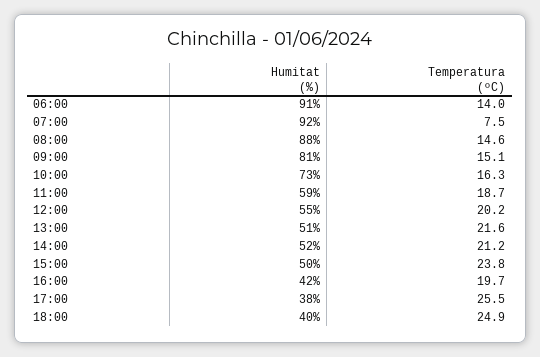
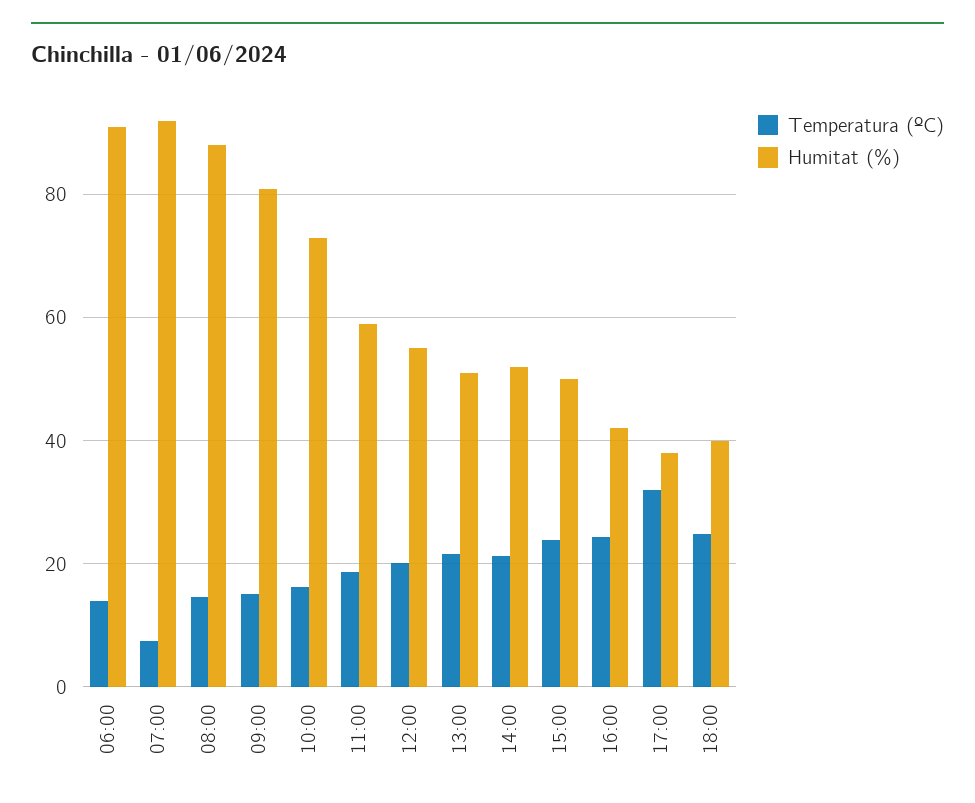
  {
    "Humitat (%)": {
      "06:00": 91,
      "07:00": 92,
      "08:00": 88,
      "09:00": 81,
      "10:00": 73,
      "11:00": 59,
      "12:00": 55,
      "13:00": 51,
      "14:00": 52,
      "15:00": 50,
      "16:00": 42,
      "17:00": 38,
      "18:00": 40
    },
    "Temperatura (ºC)": {
      "06:00": 14,
      "07:00": 7.5,
      "08:00": 14.6,
      "09:00": 15.1,
      "10:00": 16.3,
      "11:00": 18.7,
      "12:00": 20.2,
      "13:00": 21.6,
      "14:00": 21.2,
      "15:00": 23.8,
-     "16:00": 19.7,
+     "16:00": 24,
-     "17:00": 25.5,
+     "17:00": 32,
      "18:00": 24.9
    }
  }

